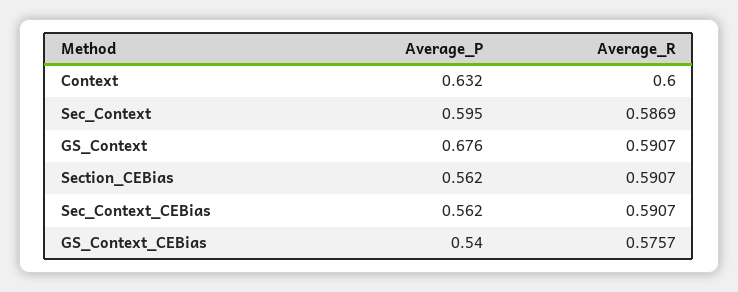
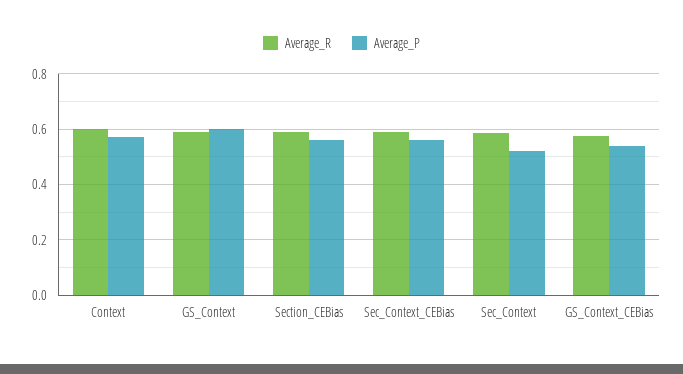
  {
    "Average_P": {
-     "Context": 0.632,
+     "Context": 0.575,
-     "Sec_Context": 0.595,
+     "Sec_Context": 0.525,
-     "GS_Context": 0.676,
+     "GS_Context": 0.6,
      "Section_CEBias": 0.562,
      "Sec_Context_CEBias": 0.562,
      "GS_Context_CEBias": 0.54
    },
    "Average_R": {
      "Context": 0.6,
      "Sec_Context": 0.5869,
      "GS_Context": 0.5907,
      "Section_CEBias": 0.5907,
      "Sec_Context_CEBias": 0.5907,
      "GS_Context_CEBias": 0.5757
    }
  }

